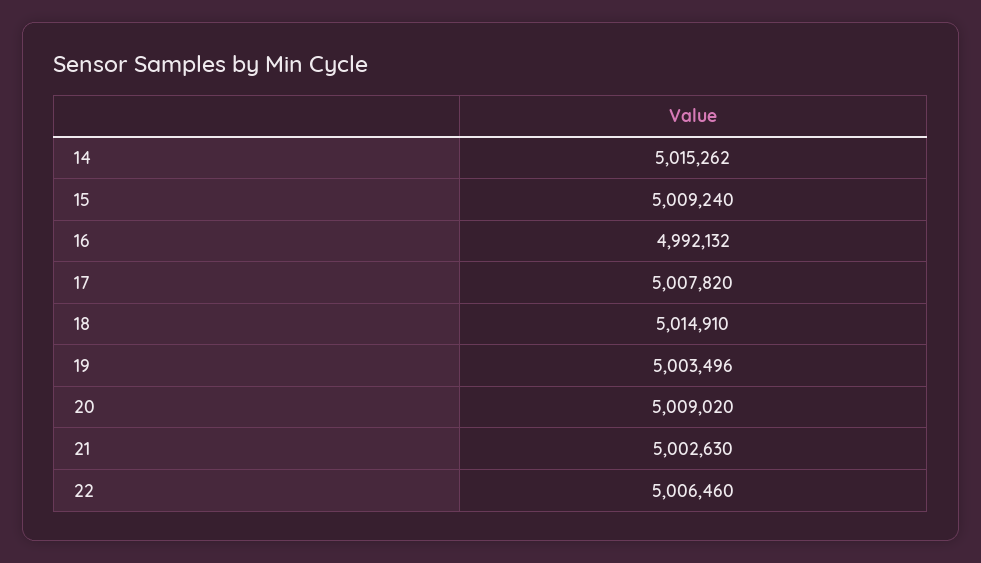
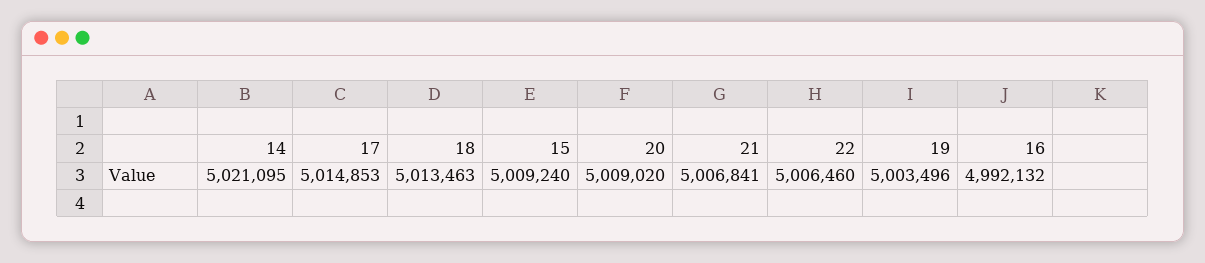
  {
-   "14": 5015262,
+   "14": 5021095,
    "15": 5009240,
    "16": 4992132,
-   "17": 5007820,
+   "17": 5014853,
-   "18": 5014910,
+   "18": 5013463,
    "19": 5003496,
    "20": 5009020,
-   "21": 5002630,
+   "21": 5006841,
    "22": 5006460
  }

